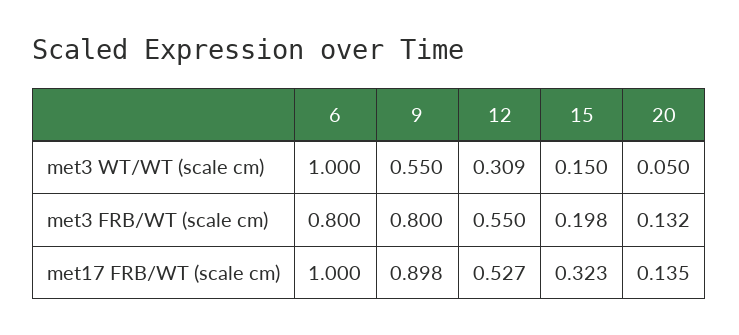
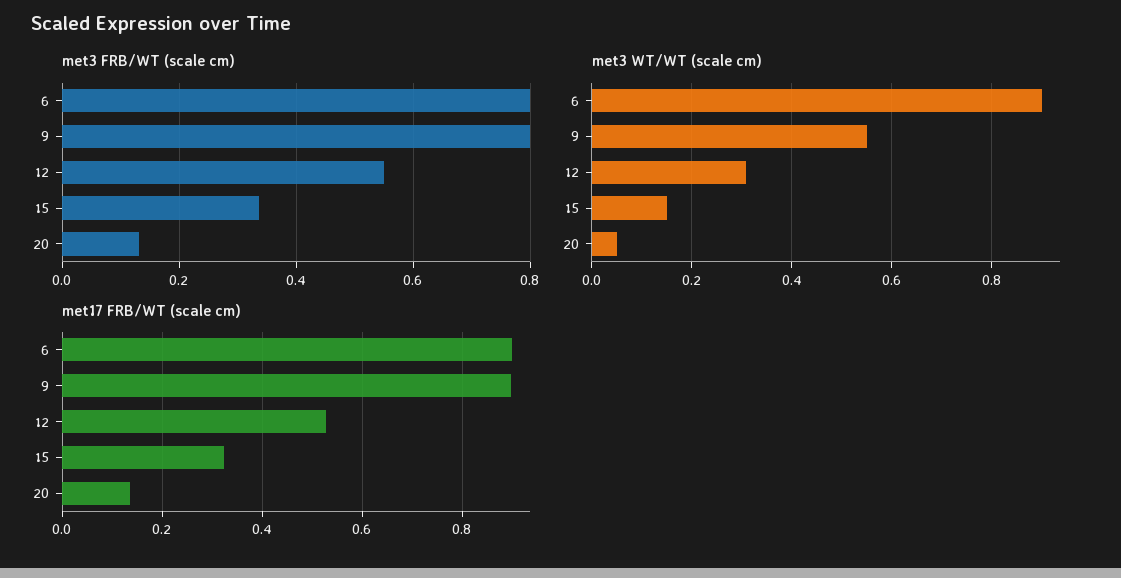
  {
    "met3 WT/WT (scale cm)": {
-     "6": 1,
+     "6": 0.9,
      "9": 0.55,
      "12": 0.309,
      "15": 0.15,
      "20": 0.05
    },
    "met3 FRB/WT (scale cm)": {
      "6": 0.8,
      "9": 0.8,
      "12": 0.55,
-     "15": 0.198,
+     "15": 0.34,
      "20": 0.132
    },
    "met17 FRB/WT (scale cm)": {
-     "6": 1,
+     "6": 0.9,
      "9": 0.898,
      "12": 0.527,
      "15": 0.323,
      "20": 0.135
    }
  }

